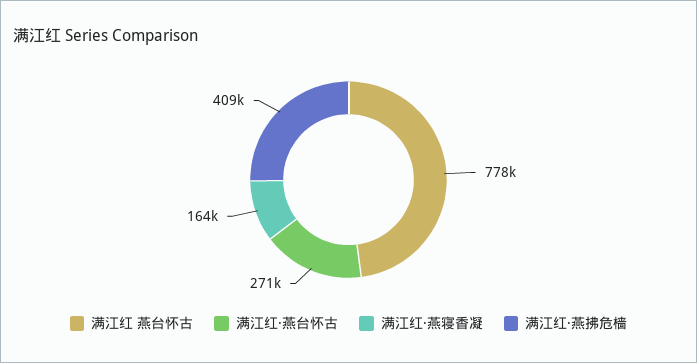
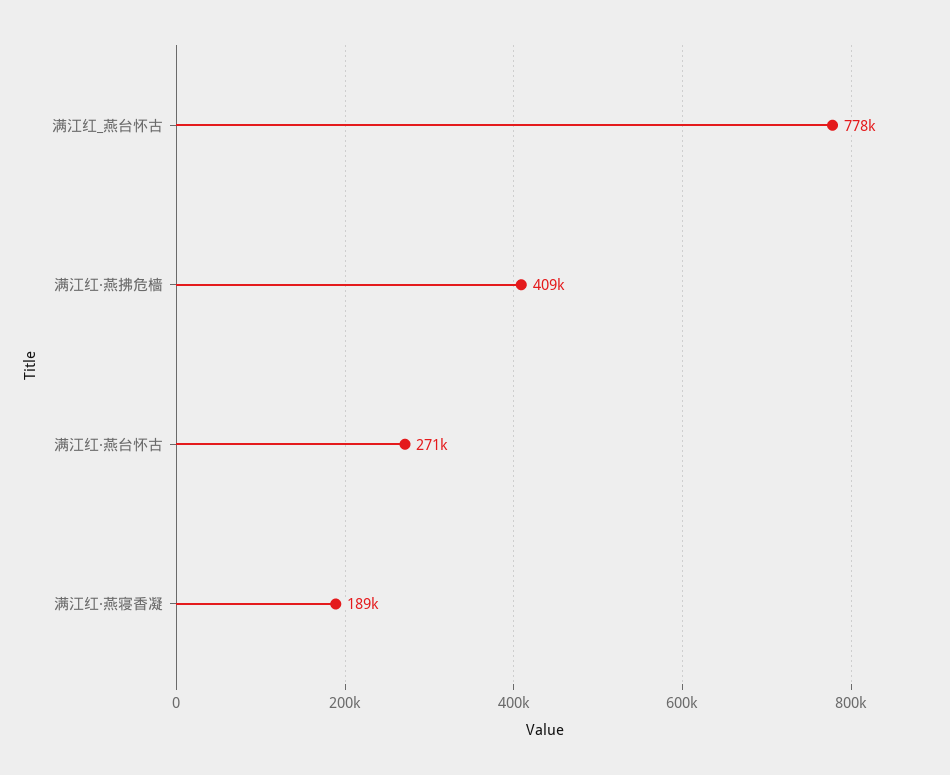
  {
    "满江红 燕台怀古": 778000,
    "满江红·燕台怀古": 271000,
-   "满江红·燕寝香凝": 164000,
+   "满江红·燕寝香凝": 189000,
    "满江红·燕拂危樯": 409000
  }

